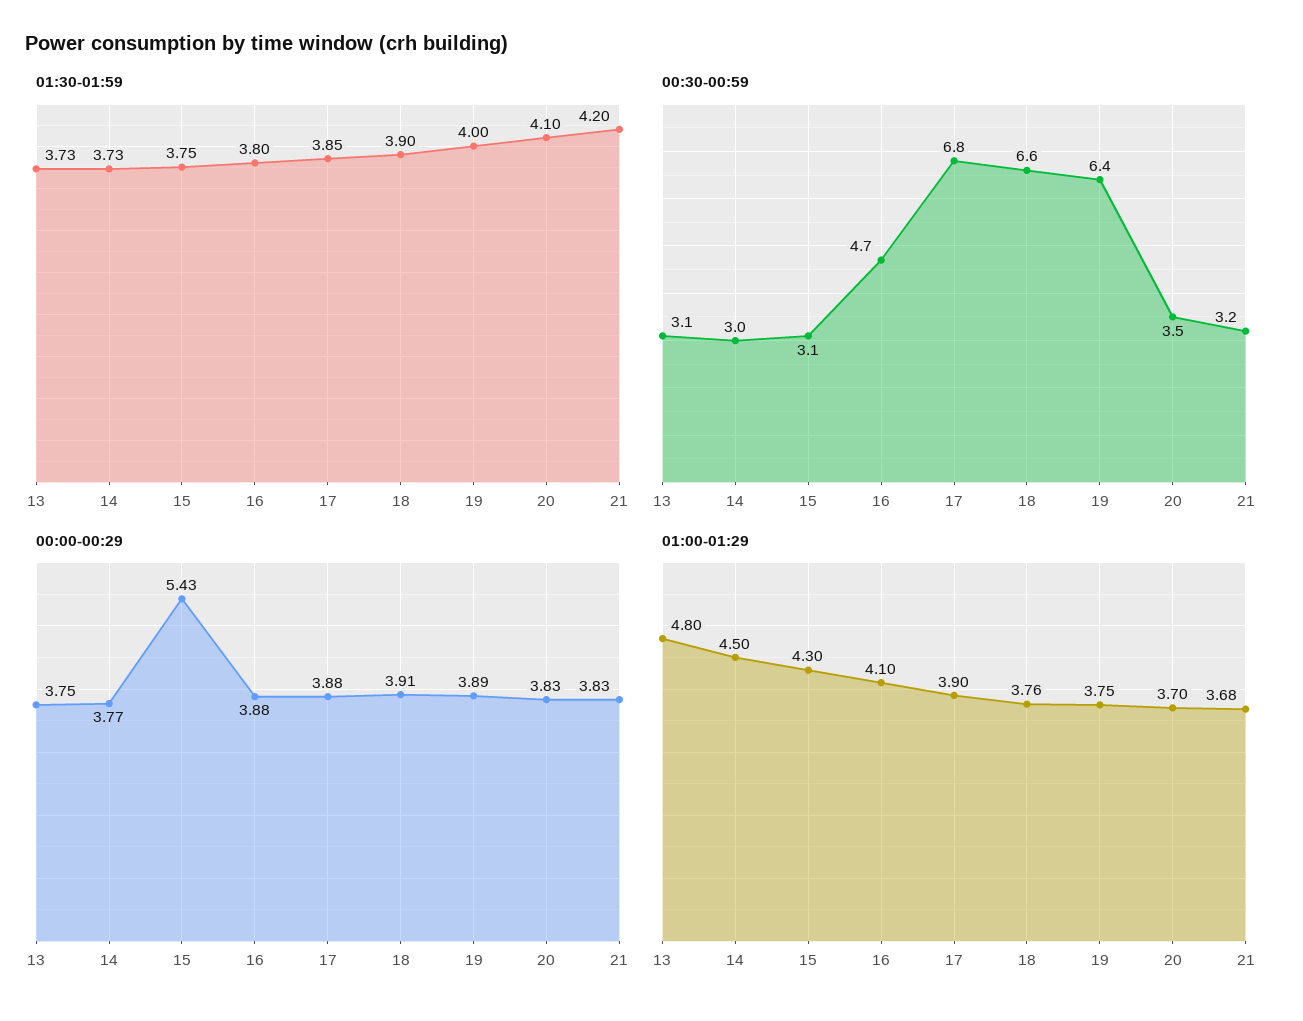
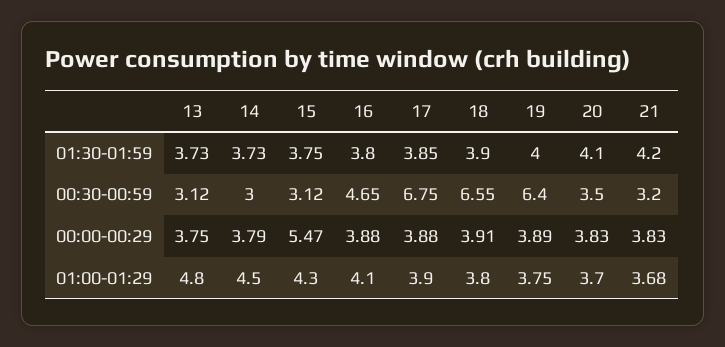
  {
    "01:30-01:59": {
      "13": 3.73,
      "14": 3.73,
      "15": 3.75,
      "16": 3.8,
      "17": 3.85,
      "18": 3.9,
      "19": 4,
      "20": 4.1,
      "21": 4.2
    },
    "00:30-00:59": {
      "13": 3.12,
      "14": 3,
      "15": 3.12,
      "16": 4.65,
      "17": 6.75,
      "18": 6.55,
      "19": 6.4,
      "20": 3.5,
      "21": 3.2
    },
    "00:00-00:29": {
      "13": 3.75,
-     "14": 3.77,
+     "14": 3.79,
-     "15": 5.43,
+     "15": 5.47,
      "16": 3.88,
      "17": 3.88,
      "18": 3.91,
      "19": 3.89,
      "20": 3.83,
      "21": 3.83
    },
    "01:00-01:29": {
      "13": 4.8,
      "14": 4.5,
      "15": 4.3,
      "16": 4.1,
      "17": 3.9,
-     "18": 3.76,
+     "18": 3.8,
      "19": 3.75,
      "20": 3.7,
      "21": 3.68
    }
  }

